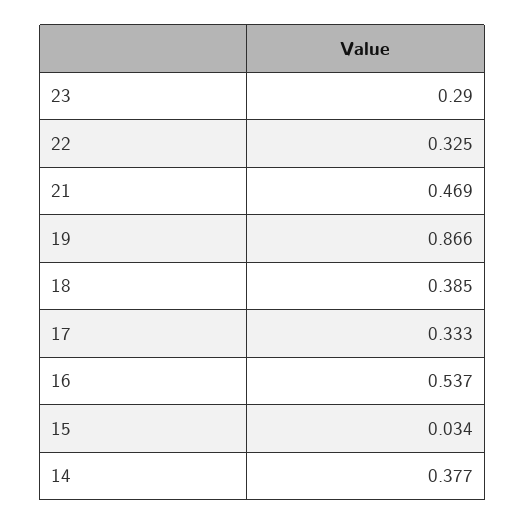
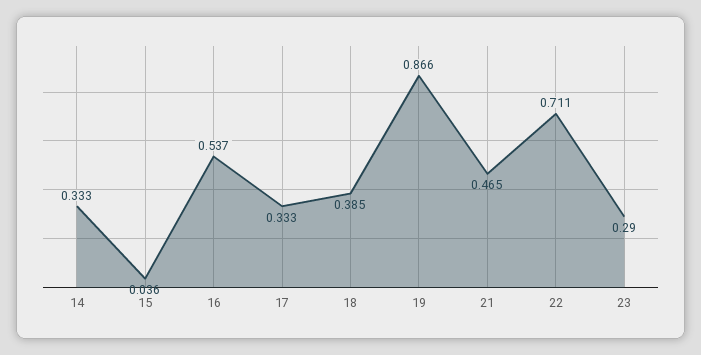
  {
    "23": 0.29,
-   "22": 0.325,
+   "22": 0.711,
-   "21": 0.469,
+   "21": 0.465,
    "19": 0.866,
    "18": 0.385,
    "17": 0.333,
    "16": 0.537,
-   "15": 0.034,
+   "15": 0.036,
-   "14": 0.377
+   "14": 0.333
  }

